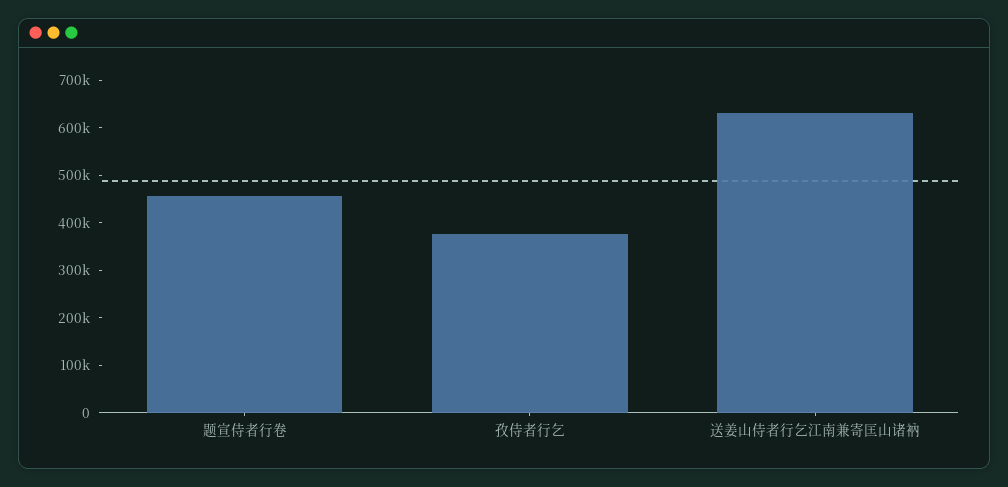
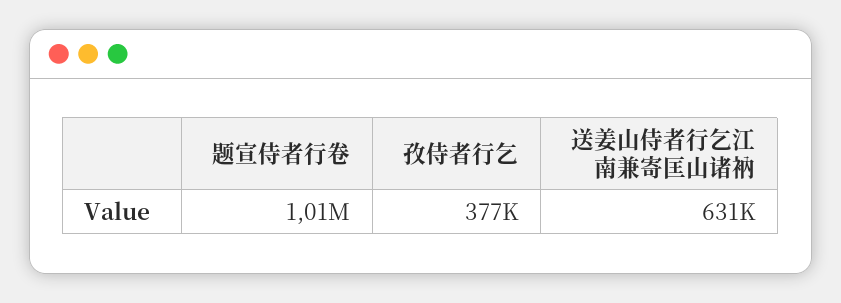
  {
-   "题宣侍者行卷": 460000,
+   "题宣侍者行卷": 1010000,
    "孜侍者行乞": 377000,
    "送姜山侍者行乞江南兼寄匡山诸衲": 631000
  }

